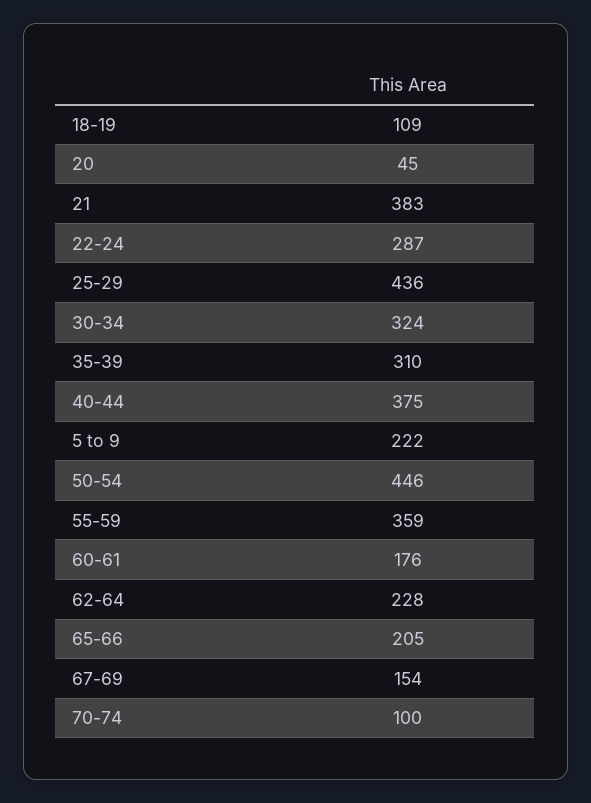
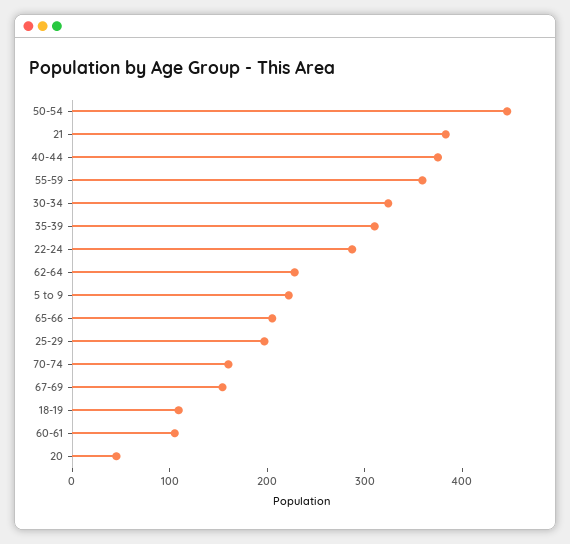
  {
    "18-19": 109,
    "20": 45,
    "21": 383,
    "22-24": 287,
-   "25-29": 436,
+   "25-29": 200,
    "30-34": 324,
    "35-39": 310,
    "40-44": 375,
    "5 to 9": 222,
    "50-54": 446,
    "55-59": 359,
-   "60-61": 176,
+   "60-61": 100,
    "62-64": 228,
    "65-66": 205,
    "67-69": 154,
-   "70-74": 100
+   "70-74": 160
  }

